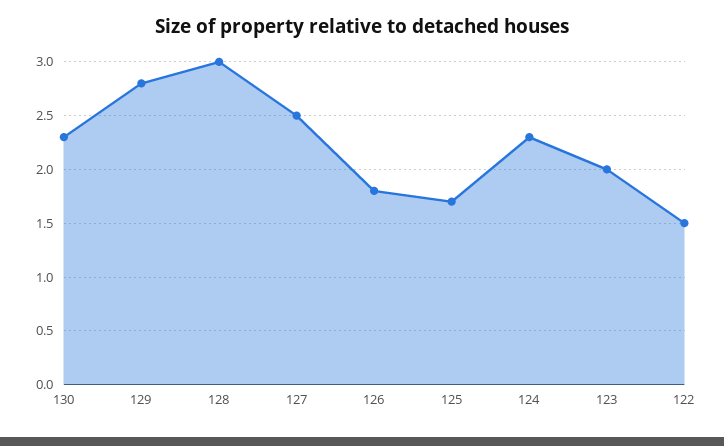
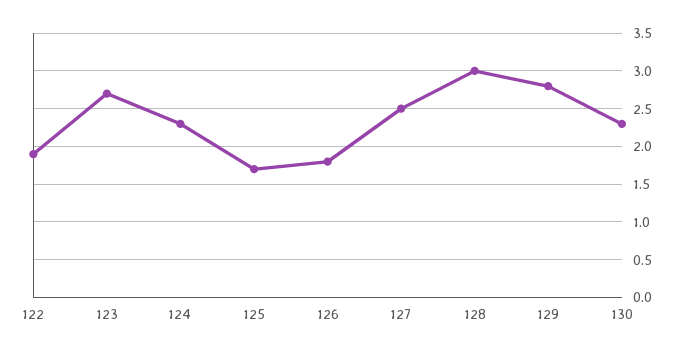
  {
    "130": 2.3,
    "129": 2.8,
    "128": 3,
    "127": 2.5,
    "126": 1.8,
    "125": 1.7,
    "124": 2.3,
-   "123": 2,
+   "123": 2.7,
-   "122": 1.5
+   "122": 1.9
  }

